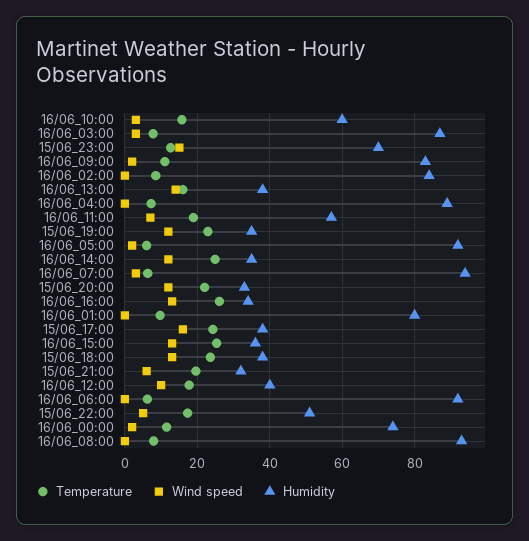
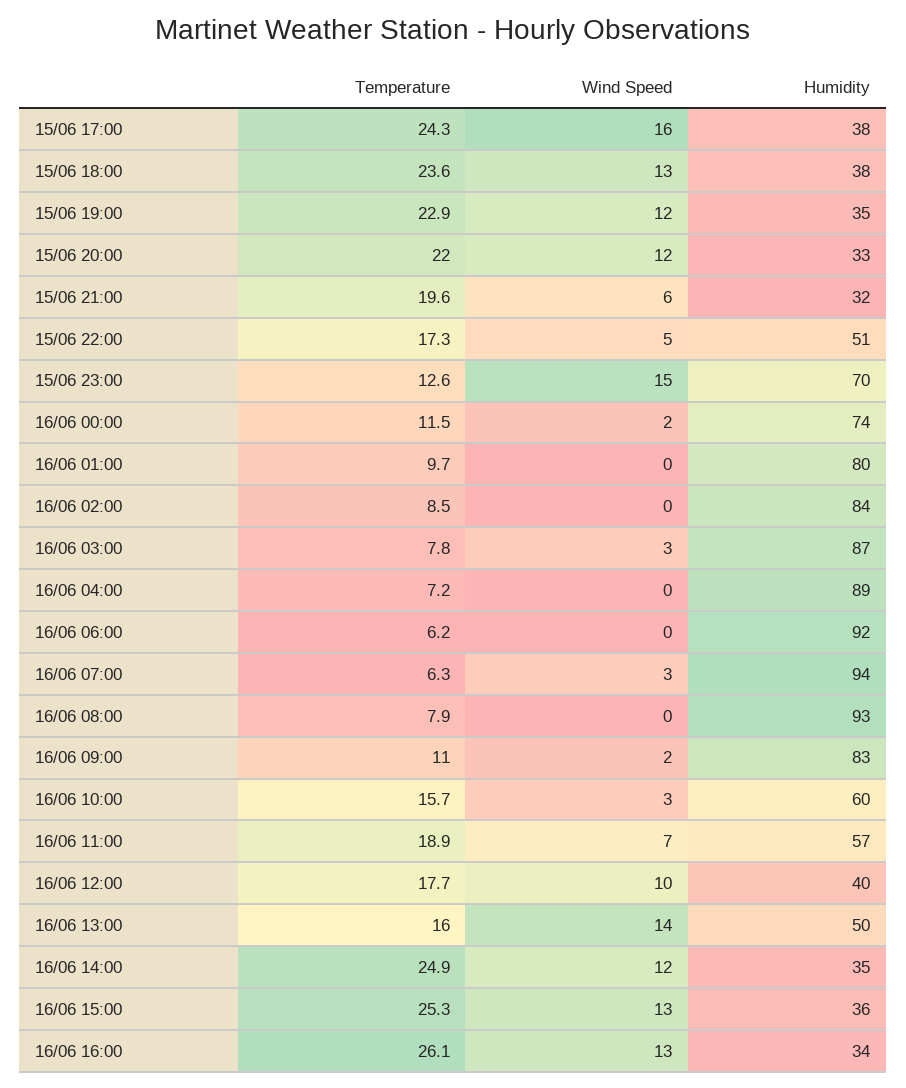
  {
    "Temperature": {
      "16/06_10:00": 15.7,
      "16/06_03:00": 7.8,
      "15/06_23:00": 12.6,
      "16/06_09:00": 11,
      "16/06_02:00": 8.5,
      "16/06_13:00": 16,
      "16/06_04:00": 7.2,
      "16/06_11:00": 18.9,
      "15/06_19:00": 22.9,
-     "16/06_05:00": 6,
      "16/06_14:00": 24.9,
      "16/06_07:00": 6.3,
      "15/06_20:00": 22,
      "16/06_16:00": 26.1,
      "16/06_01:00": 9.7,
      "15/06_17:00": 24.3,
      "16/06_15:00": 25.3,
      "15/06_18:00": 23.6,
      "15/06_21:00": 19.6,
      "16/06_12:00": 17.7,
      "16/06_06:00": 6.2,
      "15/06_22:00": 17.3,
      "16/06_00:00": 11.5,
      "16/06_08:00": 7.9
    },
    "Wind speed": {
      "16/06_10:00": 3,
      "16/06_03:00": 3,
      "15/06_23:00": 15,
      "16/06_09:00": 2,
      "16/06_02:00": 0,
      "16/06_13:00": 14,
      "16/06_04:00": 0,
      "16/06_11:00": 7,
      "15/06_19:00": 12,
-     "16/06_05:00": 2,
      "16/06_14:00": 12,
      "16/06_07:00": 3,
      "15/06_20:00": 12,
      "16/06_16:00": 13,
      "16/06_01:00": 0,
      "15/06_17:00": 16,
      "16/06_15:00": 13,
      "15/06_18:00": 13,
      "15/06_21:00": 6,
      "16/06_12:00": 10,
      "16/06_06:00": 0,
      "15/06_22:00": 5,
      "16/06_00:00": 2,
      "16/06_08:00": 0
    },
    "Humidity": {
      "16/06_10:00": 60,
      "16/06_03:00": 87,
      "15/06_23:00": 70,
      "16/06_09:00": 83,
      "16/06_02:00": 84,
-     "16/06_13:00": 38,
+     "16/06_13:00": 50,
      "16/06_04:00": 89,
      "16/06_11:00": 57,
      "15/06_19:00": 35,
-     "16/06_05:00": 92,
      "16/06_14:00": 35,
      "16/06_07:00": 94,
      "15/06_20:00": 33,
      "16/06_16:00": 34,
      "16/06_01:00": 80,
      "15/06_17:00": 38,
      "16/06_15:00": 36,
      "15/06_18:00": 38,
      "15/06_21:00": 32,
      "16/06_12:00": 40,
      "16/06_06:00": 92,
      "15/06_22:00": 51,
      "16/06_00:00": 74,
      "16/06_08:00": 93
    }
  }

